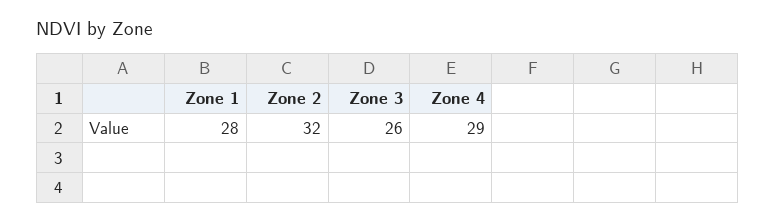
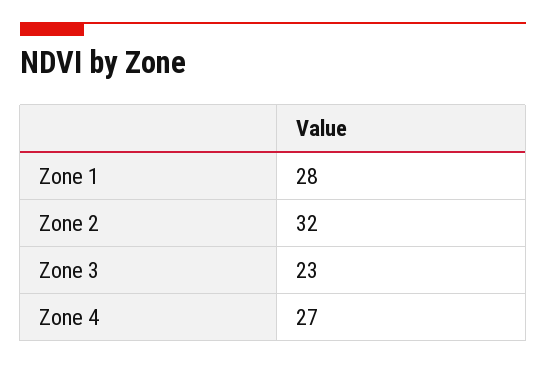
  {
    "Zone 1": 28,
    "Zone 2": 32,
-   "Zone 3": 26,
+   "Zone 3": 23,
-   "Zone 4": 29
+   "Zone 4": 27
  }

